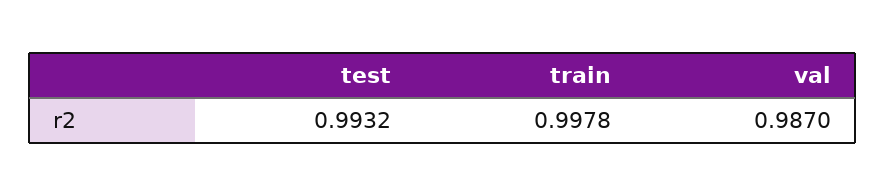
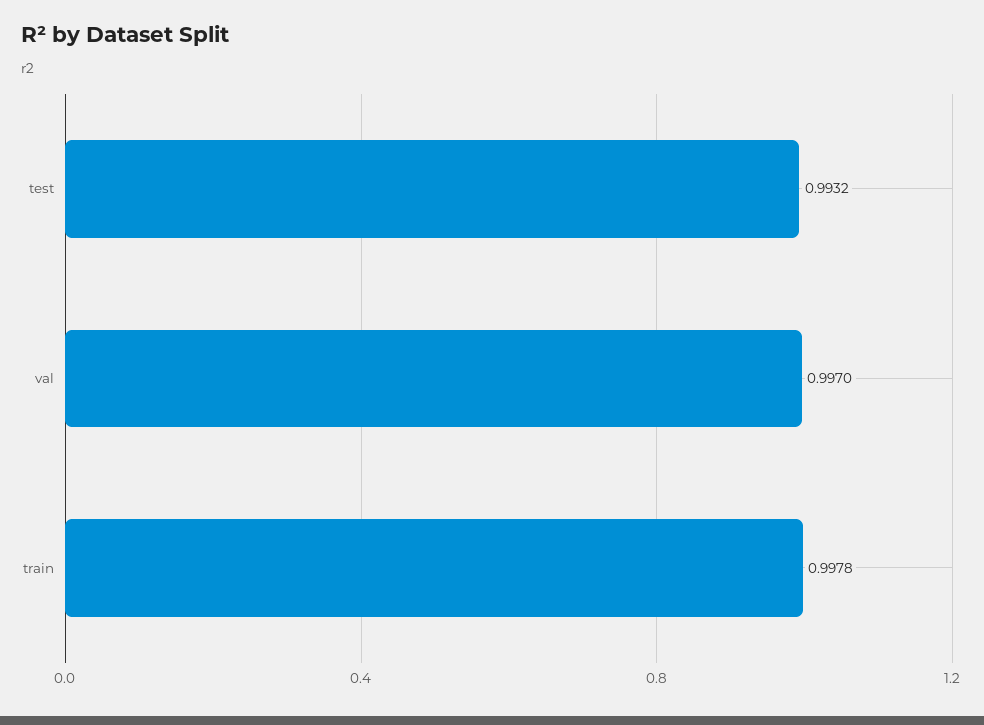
  {
    "test": 0.9932,
    "train": 0.9978,
-   "val": 0.987
+   "val": 0.997
  }

